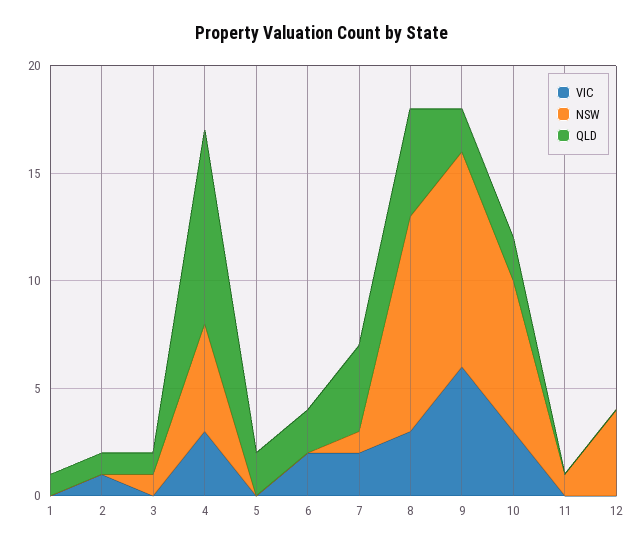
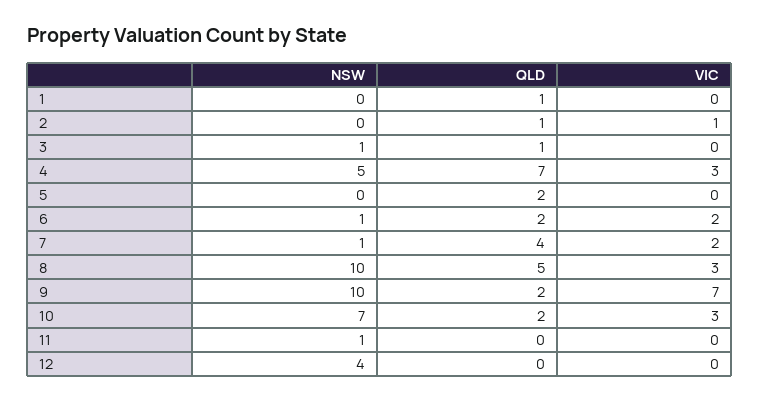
  {
    "VIC": {
      "1": 0,
      "2": 1,
      "3": 0,
      "4": 3,
      "5": 0,
      "6": 2,
      "7": 2,
      "8": 3,
-     "9": 6,
+     "9": 7,
      "10": 3,
      "11": 0,
      "12": 0
    },
    "NSW": {
      "1": 0,
      "2": 0,
      "3": 1,
      "4": 5,
      "5": 0,
-     "6": 0,
+     "6": 1,
      "7": 1,
      "8": 10,
      "9": 10,
      "10": 7,
      "11": 1,
      "12": 4
    },
    "QLD": {
      "1": 1,
      "2": 1,
      "3": 1,
-     "4": 9,
+     "4": 7,
      "5": 2,
      "6": 2,
      "7": 4,
      "8": 5,
      "9": 2,
      "10": 2,
      "11": 0,
      "12": 0
    }
  }

